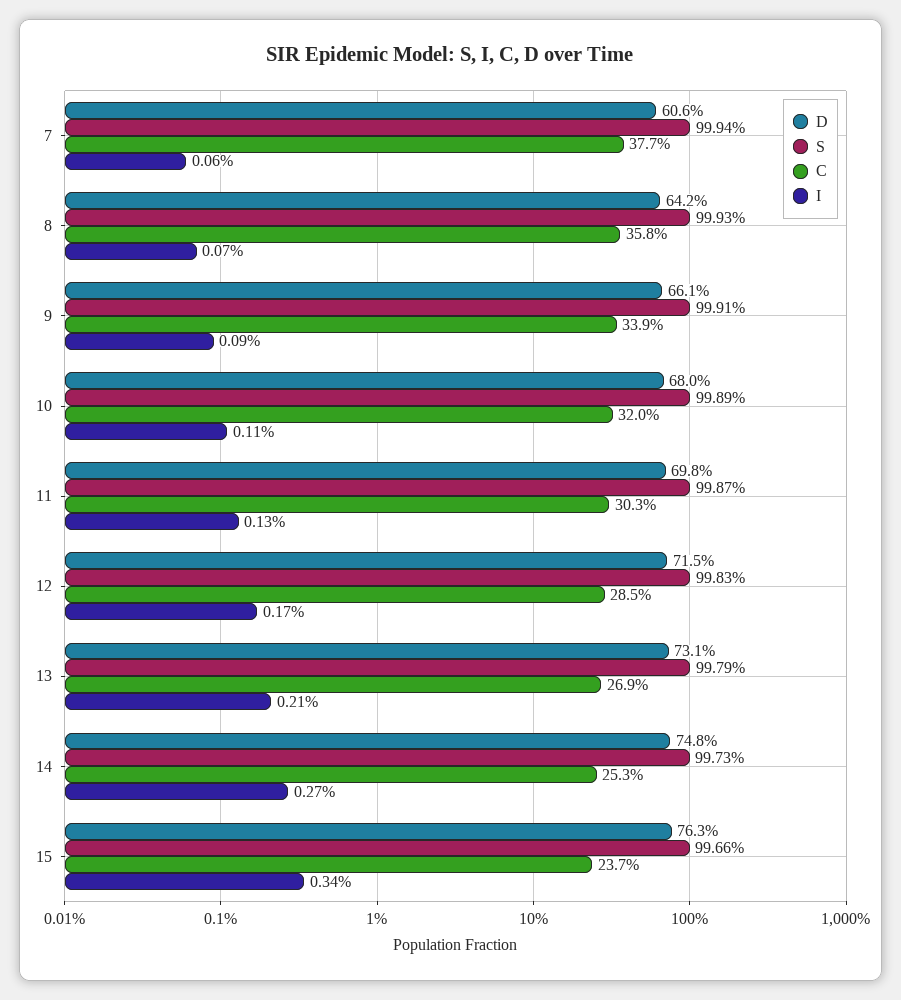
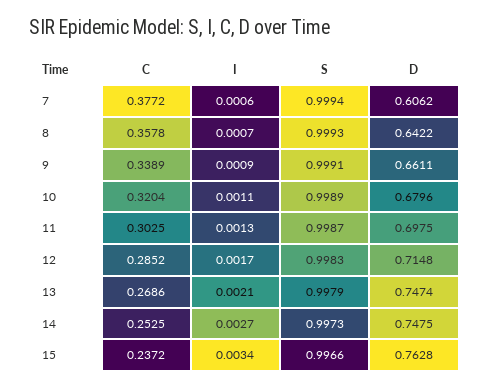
  {
    "D": {
      "7": 0.6062,
      "8": 0.6422,
      "9": 0.6611,
      "10": 0.6796,
      "11": 0.6975,
      "12": 0.7148,
-     "13": 0.731,
+     "13": 0.7474,
      "14": 0.7475,
      "15": 0.7628
    },
    "S": {
      "7": 0.9994,
      "8": 0.9993,
      "9": 0.9991,
      "10": 0.9989,
      "11": 0.9987,
      "12": 0.9983,
      "13": 0.9979,
      "14": 0.9973,
      "15": 0.9966
    },
    "C": {
      "7": 0.3772,
      "8": 0.3578,
      "9": 0.3389,
      "10": 0.3204,
      "11": 0.3025,
      "12": 0.2852,
      "13": 0.2686,
      "14": 0.2525,
      "15": 0.2372
    },
    "I": {
      "7": 0.0006,
      "8": 0.0007,
      "9": 0.0009,
      "10": 0.0011,
      "11": 0.0013,
      "12": 0.0017,
      "13": 0.0021,
      "14": 0.0027,
      "15": 0.0034
    }
  }

